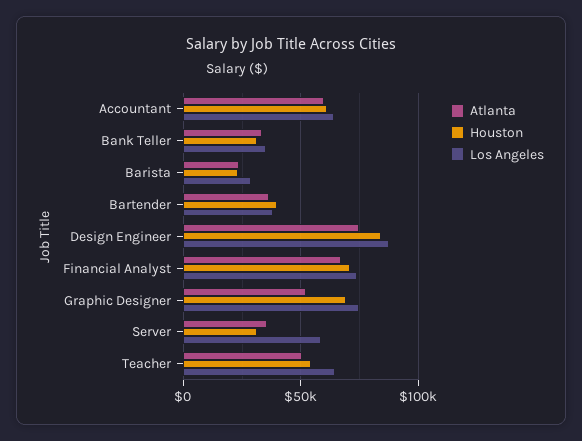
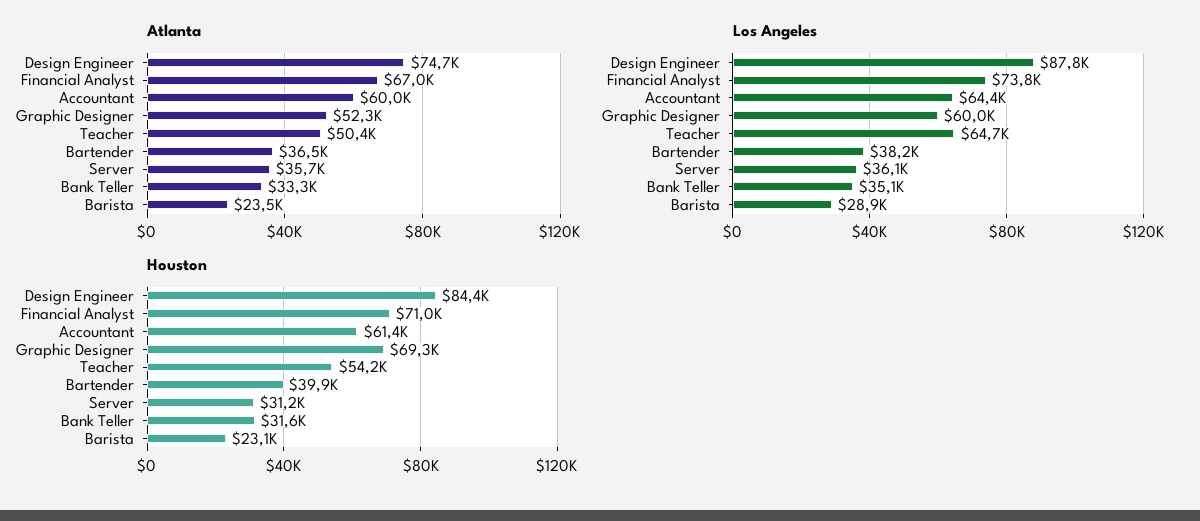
  {
    "Atlanta": {
      "Accountant": 60000,
      "Bank Teller": 33300,
      "Barista": 23500,
      "Bartender": 36500,
      "Design Engineer": 74700,
      "Financial Analyst": 67000,
      "Graphic Designer": 52300,
      "Server": 35700,
      "Teacher": 50400
    },
    "Houston": {
      "Accountant": 61400,
      "Bank Teller": 31600,
      "Barista": 23100,
      "Bartender": 39900,
      "Design Engineer": 84400,
      "Financial Analyst": 71000,
      "Graphic Designer": 69300,
      "Server": 31200,
      "Teacher": 54200
    },
    "Los Angeles": {
      "Accountant": 64400,
      "Bank Teller": 35100,
      "Barista": 28900,
      "Bartender": 38200,
      "Design Engineer": 87800,
      "Financial Analyst": 73800,
-     "Graphic Designer": 75000,
+     "Graphic Designer": 60000,
-     "Server": 60000,
+     "Server": 36100,
      "Teacher": 64700
    }
  }

